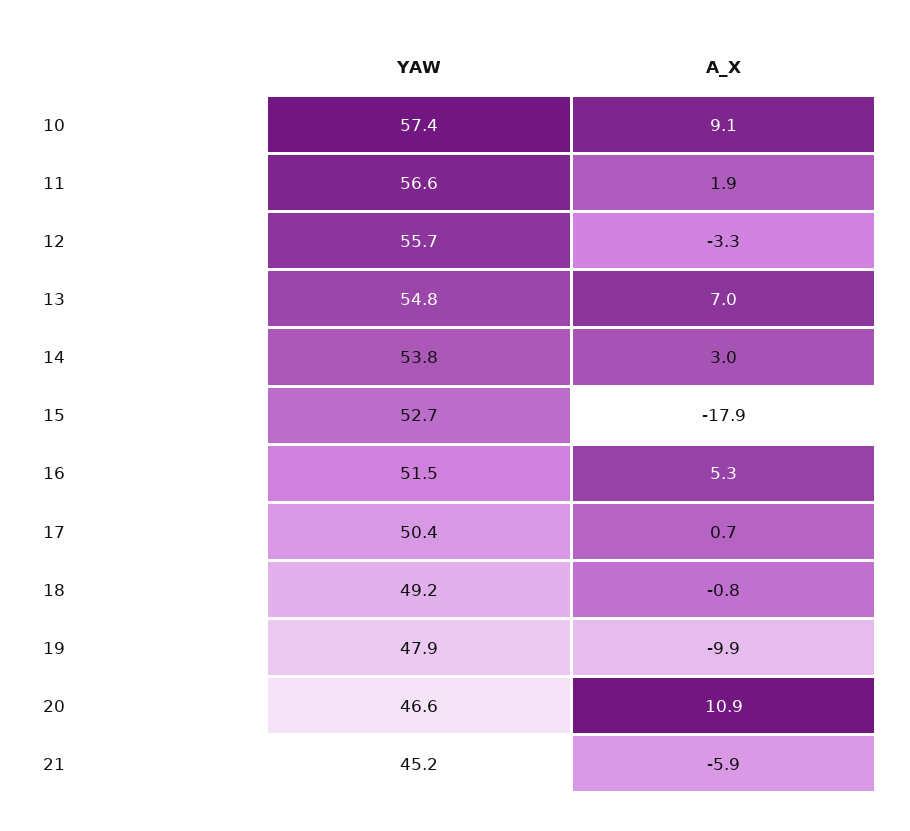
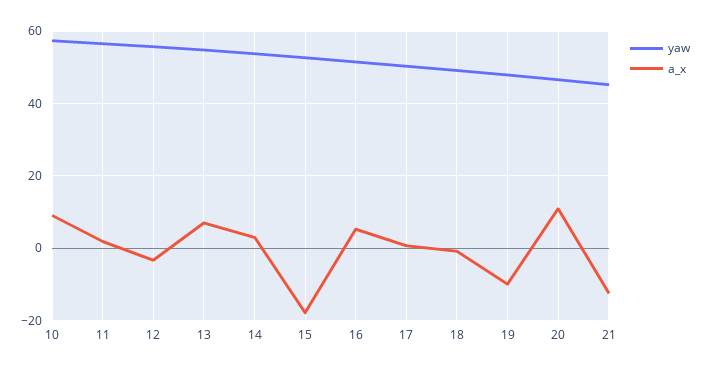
  {
    "YAW": {
      "10": 57.4,
      "11": 56.6,
      "12": 55.7,
      "13": 54.8,
      "14": 53.8,
      "15": 52.7,
      "16": 51.5,
      "17": 50.4,
      "18": 49.2,
      "19": 47.9,
      "20": 46.6,
      "21": 45.2
    },
    "A_X": {
      "10": 9.1,
      "11": 1.9,
      "12": -3.3,
      "13": 7,
      "14": 3,
      "15": -17.9,
      "16": 5.3,
      "17": 0.7,
      "18": -0.8,
      "19": -9.9,
      "20": 10.9,
-     "21": -5.9
+     "21": -12
    }
  }

